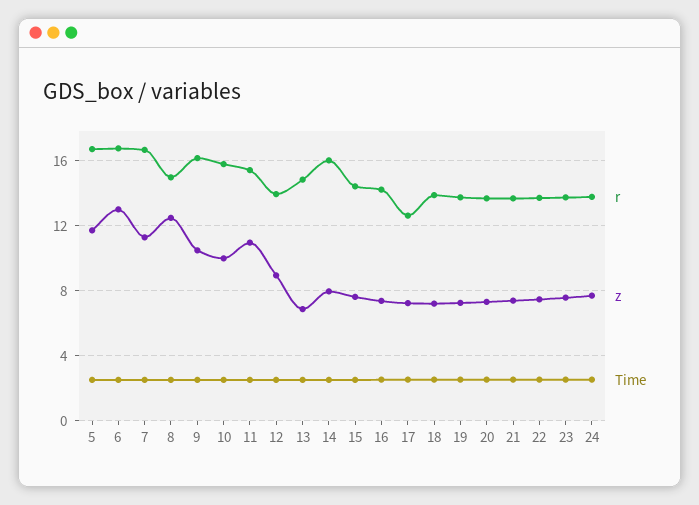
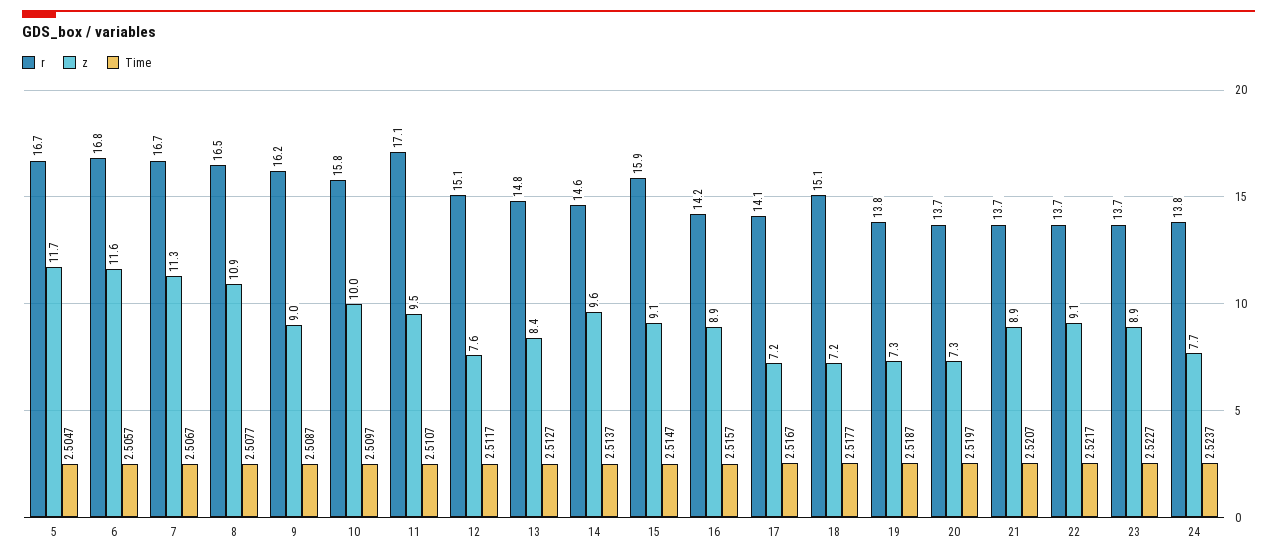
  {
    "r": {
      "5": 16.7,
      "6": 16.8,
      "7": 16.7,
-     "8": 15,
+     "8": 16.5,
      "9": 16.2,
      "10": 15.8,
-     "11": 15.5,
+     "11": 17.1,
-     "12": 14,
+     "12": 15.1,
      "13": 14.8,
-     "14": 16,
+     "14": 14.6,
-     "15": 14.5,
+     "15": 15.9,
      "16": 14.2,
-     "17": 12.5,
+     "17": 14.1,
-     "18": 14,
+     "18": 15.1,
      "19": 13.8,
      "20": 13.7,
      "21": 13.7,
      "22": 13.7,
      "23": 13.7,
      "24": 13.8
    },
    "z": {
      "5": 11.7,
-     "6": 13,
+     "6": 11.6,
      "7": 11.3,
-     "8": 12.5,
+     "8": 10.9,
-     "9": 10.5,
+     "9": 9,
      "10": 10,
-     "11": 11,
+     "11": 9.5,
-     "12": 9,
+     "12": 7.6,
-     "13": 7,
+     "13": 8.4,
-     "14": 8,
+     "14": 9.6,
-     "15": 7.5,
+     "15": 9.1,
-     "16": 7.5,
+     "16": 8.9,
      "17": 7.2,
      "18": 7.2,
      "19": 7.3,
      "20": 7.3,
-     "21": 7.5,
+     "21": 8.9,
-     "22": 7.5,
+     "22": 9.1,
-     "23": 7.5,
+     "23": 8.9,
      "24": 7.7
    },
    "Time": {
      "5": 2.5047,
      "6": 2.5057,
      "7": 2.5067,
      "8": 2.5077,
      "9": 2.5087,
      "10": 2.5097,
      "11": 2.5107,
      "12": 2.5117,
      "13": 2.5127,
      "14": 2.5137,
      "15": 2.5147,
      "16": 2.5157,
      "17": 2.5167,
      "18": 2.5177,
      "19": 2.5187,
      "20": 2.5197,
      "21": 2.5207,
      "22": 2.5217,
      "23": 2.5227,
      "24": 2.5237
    }
  }

